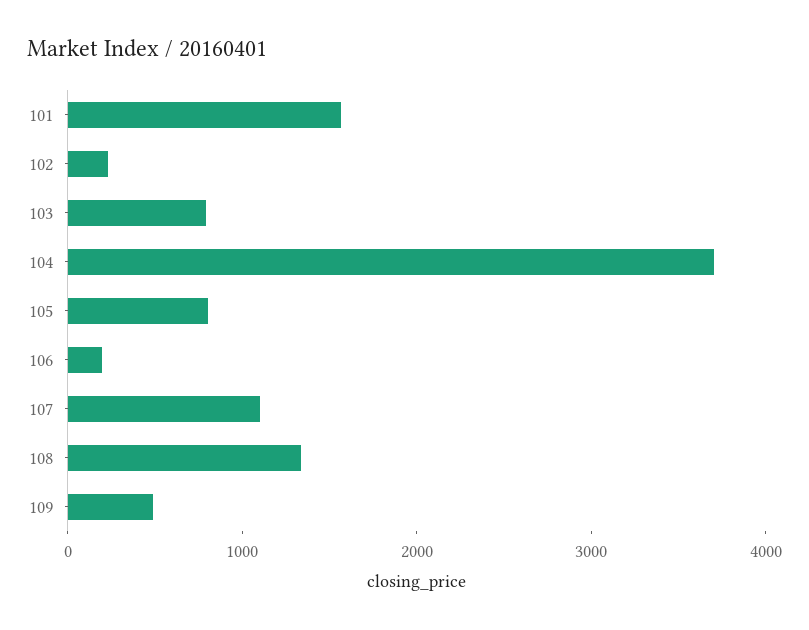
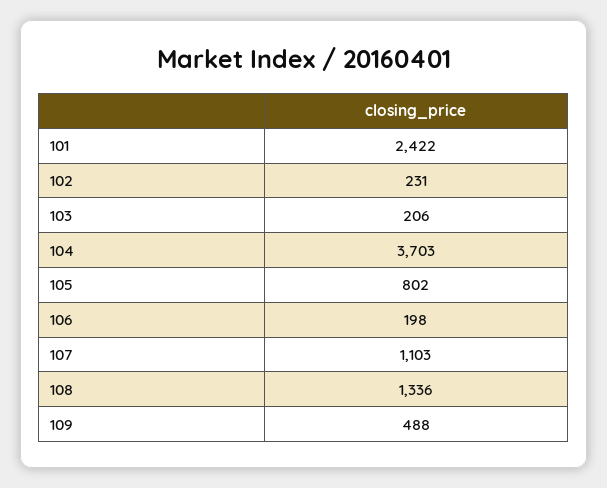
  {
-   "101": 1600,
+   "101": 2422,
    "102": 231,
-   "103": 800,
+   "103": 206,
    "104": 3703,
    "105": 802,
    "106": 198,
    "107": 1103,
    "108": 1336,
    "109": 488
  }

